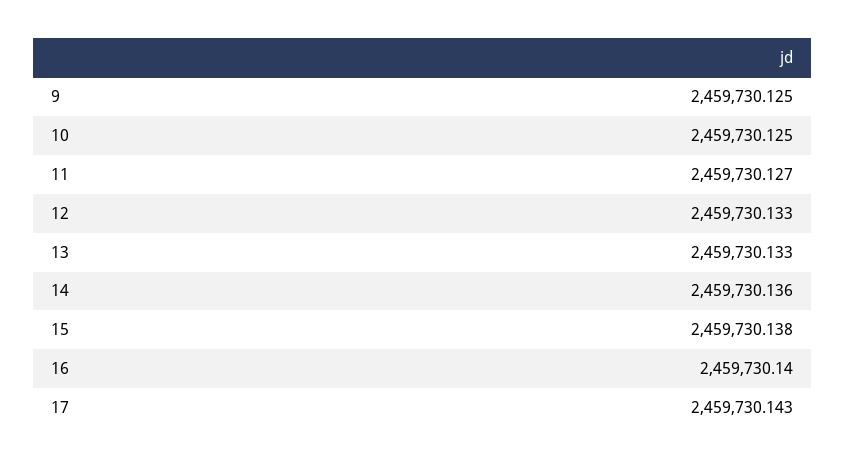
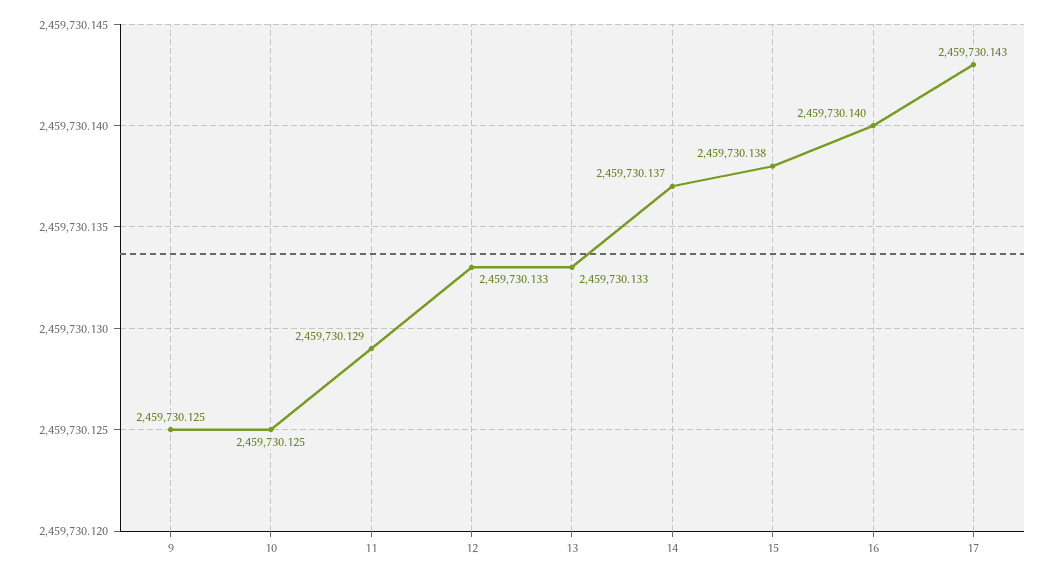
  {
    "9": 2459730.125,
    "10": 2459730.125,
-   "11": 2459730.127,
+   "11": 2459730.129,
    "12": 2459730.133,
    "13": 2459730.133,
-   "14": 2459730.136,
+   "14": 2459730.137,
    "15": 2459730.138,
    "16": 2459730.14,
    "17": 2459730.143
  }

